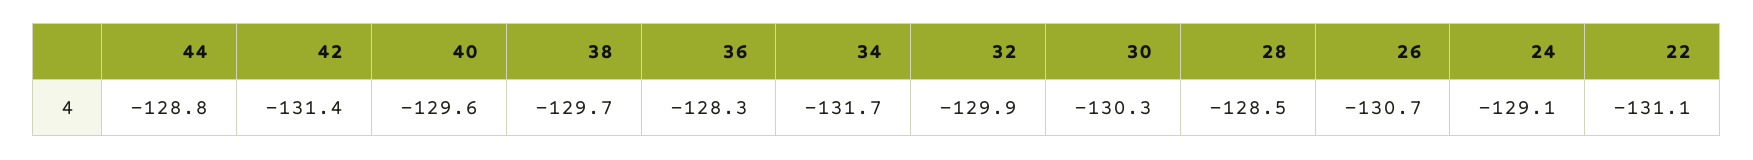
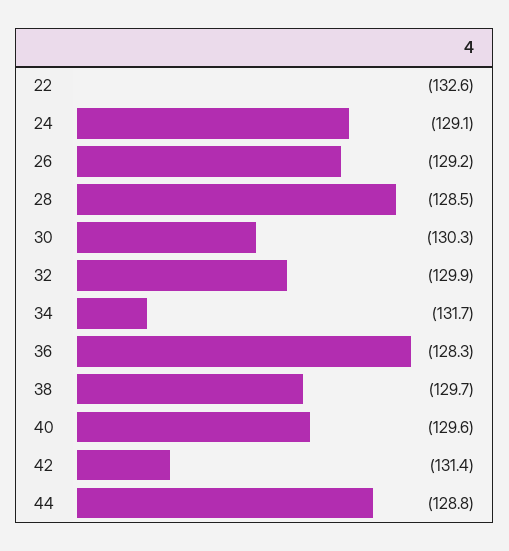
  {
    "44": -128.8,
    "42": -131.4,
    "40": -129.6,
    "38": -129.7,
    "36": -128.3,
    "34": -131.7,
    "32": -129.9,
    "30": -130.3,
    "28": -128.5,
-   "26": -130.7,
+   "26": -129.2,
    "24": -129.1,
-   "22": -131.1
+   "22": -132.6
  }

